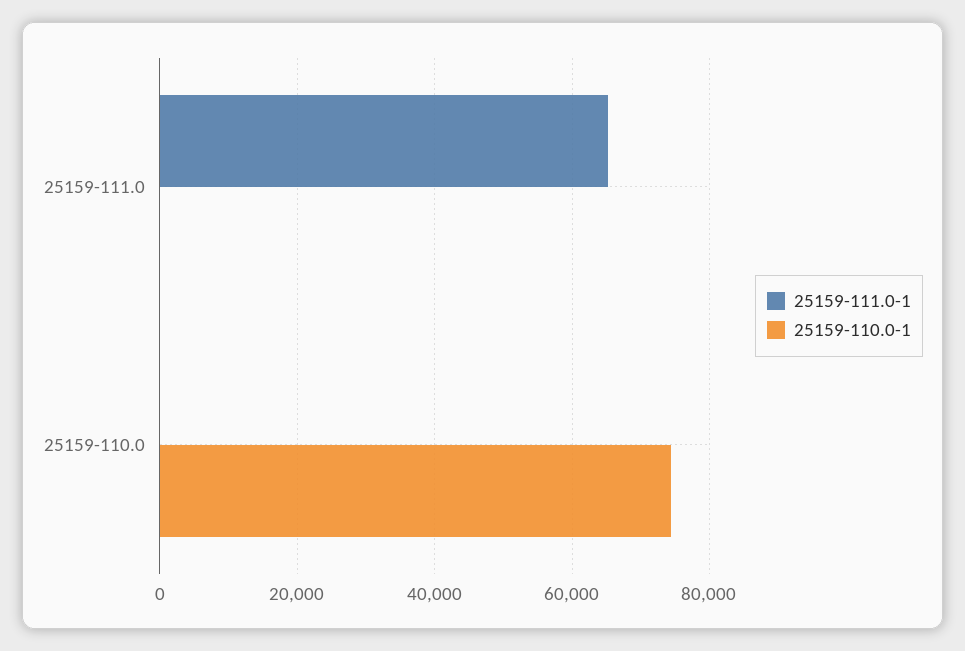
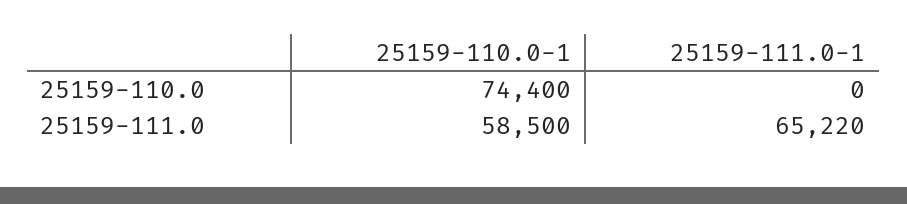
  {
    "25159-111.0-1": {
      "25159-111.0": 65220,
      "25159-110.0": 0
    },
    "25159-110.0-1": {
-     "25159-111.0": 0,
+     "25159-111.0": 58500,
      "25159-110.0": 74400
    }
  }

